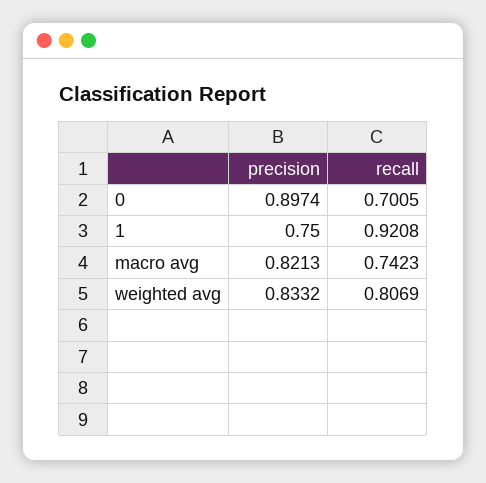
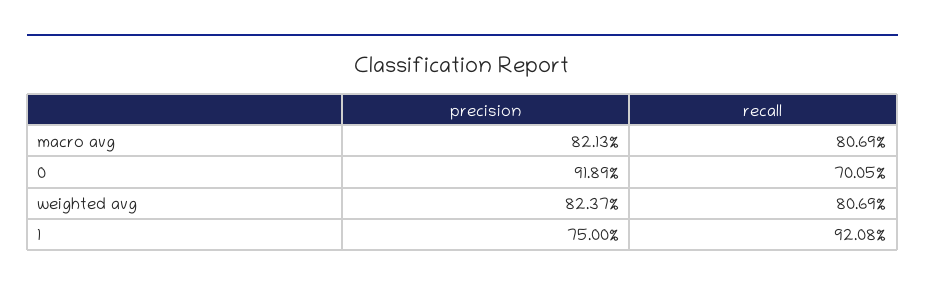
  {
    "precision": {
-     "0": 0.8974,
+     "0": 0.9189,
      "1": 0.75,
      "macro avg": 0.8213,
-     "weighted avg": 0.8332
+     "weighted avg": 0.8237
    },
    "recall": {
      "0": 0.7005,
      "1": 0.9208,
-     "macro avg": 0.7423,
+     "macro avg": 0.8069,
      "weighted avg": 0.8069
    }
  }

